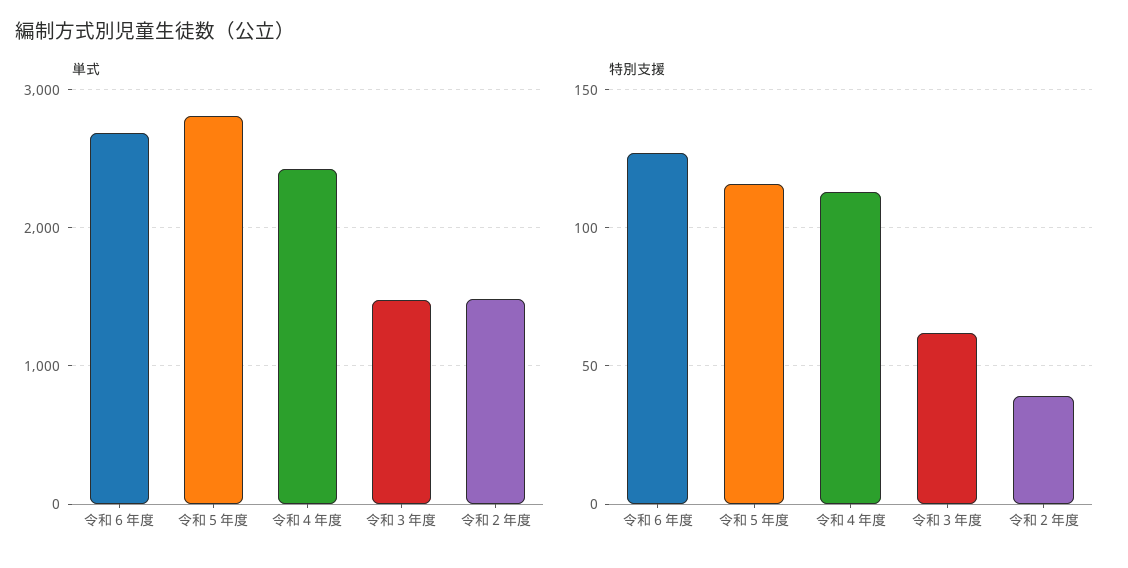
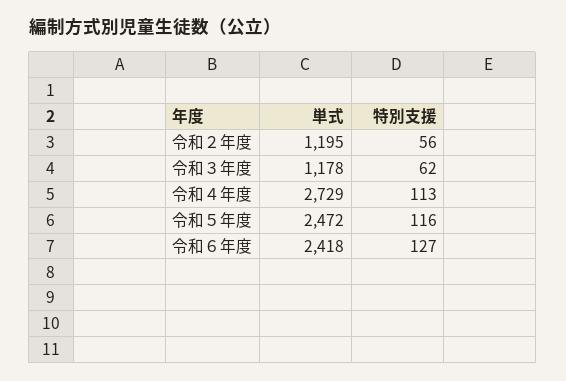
  {
    "単式": {
-     "令和６年度": 2700,
+     "令和６年度": 2418,
-     "令和５年度": 2800,
+     "令和５年度": 2472,
-     "令和４年度": 2400,
+     "令和４年度": 2729,
-     "令和３年度": 1500,
+     "令和３年度": 1178,
-     "令和２年度": 1500
+     "令和２年度": 1195
    },
    "特別支援": {
      "令和６年度": 127,
      "令和５年度": 116,
      "令和４年度": 113,
      "令和３年度": 62,
-     "令和２年度": 40
+     "令和２年度": 56
    }
  }

